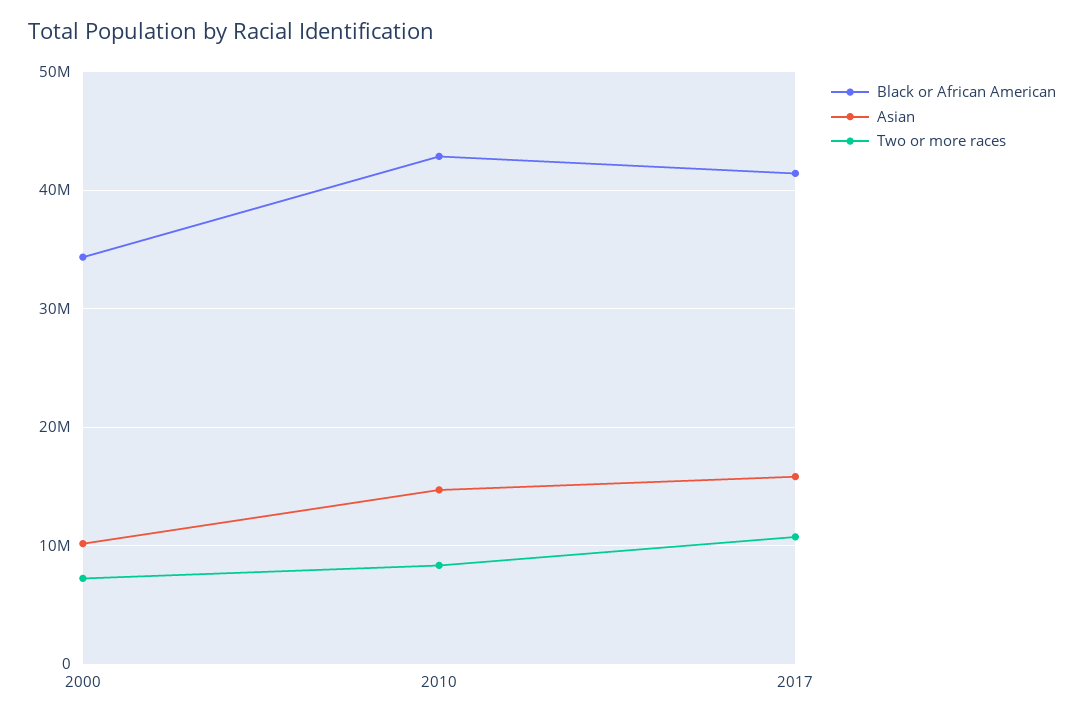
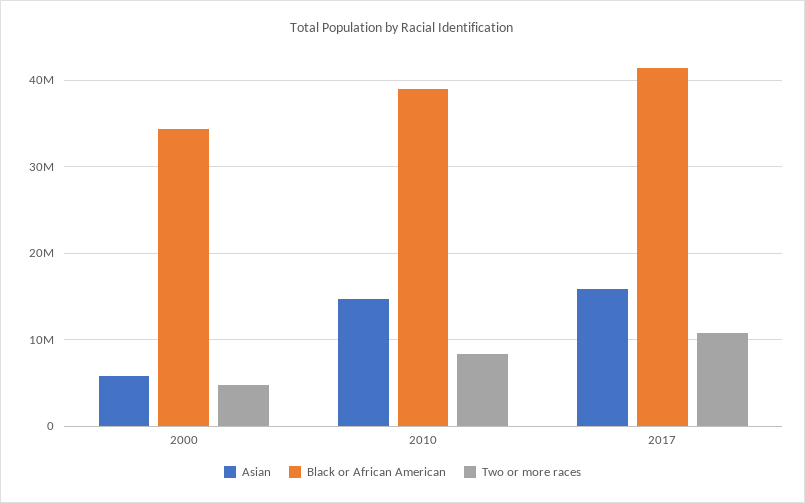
  {
    "Black or African American": {
      "2000": 34000000,
-     "2010": 43000000,
+     "2010": 39000000,
      "2017": 41000000
    },
    "Asian": {
-     "2000": 10000000,
+     "2000": 6000000,
      "2010": 15000000,
      "2017": 16000000
    },
    "Two or more races": {
-     "2000": 7000000,
+     "2000": 5000000,
      "2010": 8000000,
      "2017": 11000000
    }
  }

